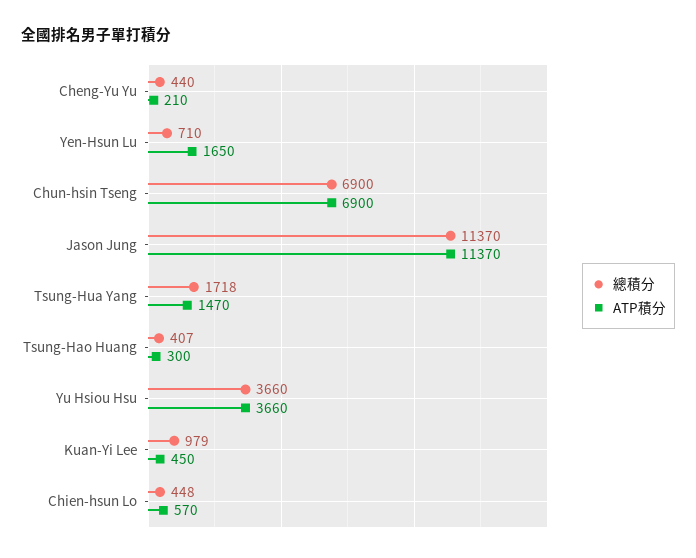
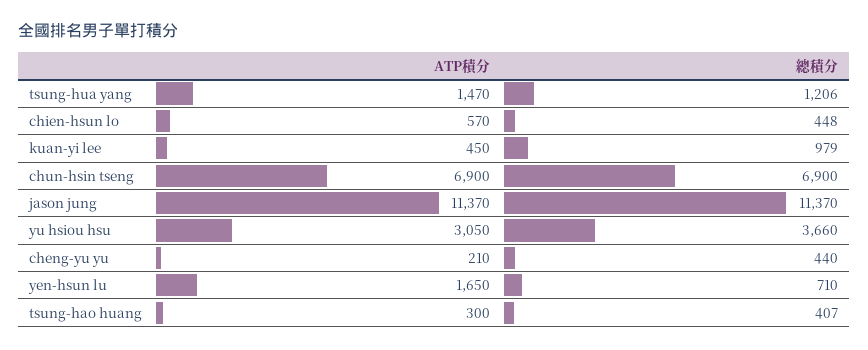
  {
    "總積分": {
      "Cheng-Yu Yu": 440,
      "Yen-Hsun Lu": 710,
      "Chun-hsin Tseng": 6900,
      "Jason Jung": 11370,
-     "Tsung-Hua Yang": 1718,
+     "Tsung-Hua Yang": 1206,
      "Tsung-Hao Huang": 407,
      "Yu Hsiou Hsu": 3660,
      "Kuan-Yi Lee": 979,
      "Chien-hsun Lo": 448
    },
    "ATP積分": {
      "Cheng-Yu Yu": 210,
      "Yen-Hsun Lu": 1650,
      "Chun-hsin Tseng": 6900,
      "Jason Jung": 11370,
      "Tsung-Hua Yang": 1470,
      "Tsung-Hao Huang": 300,
-     "Yu Hsiou Hsu": 3660,
+     "Yu Hsiou Hsu": 3050,
      "Kuan-Yi Lee": 450,
      "Chien-hsun Lo": 570
    }
  }

